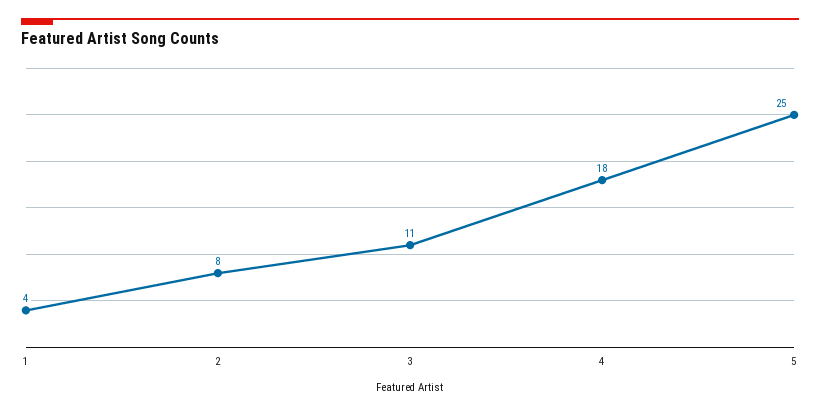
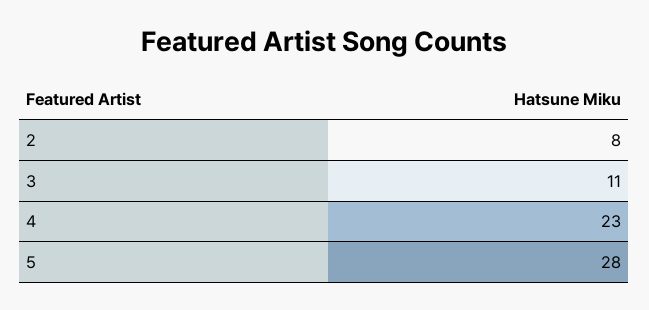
  {
-   "1": 4,
    "2": 8,
    "3": 11,
-   "4": 18,
+   "4": 23,
-   "5": 25
+   "5": 28
  }

